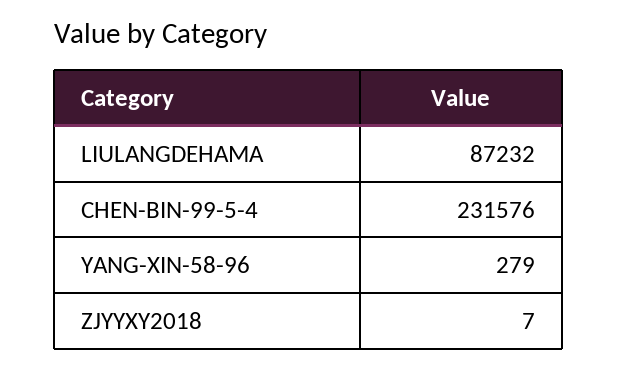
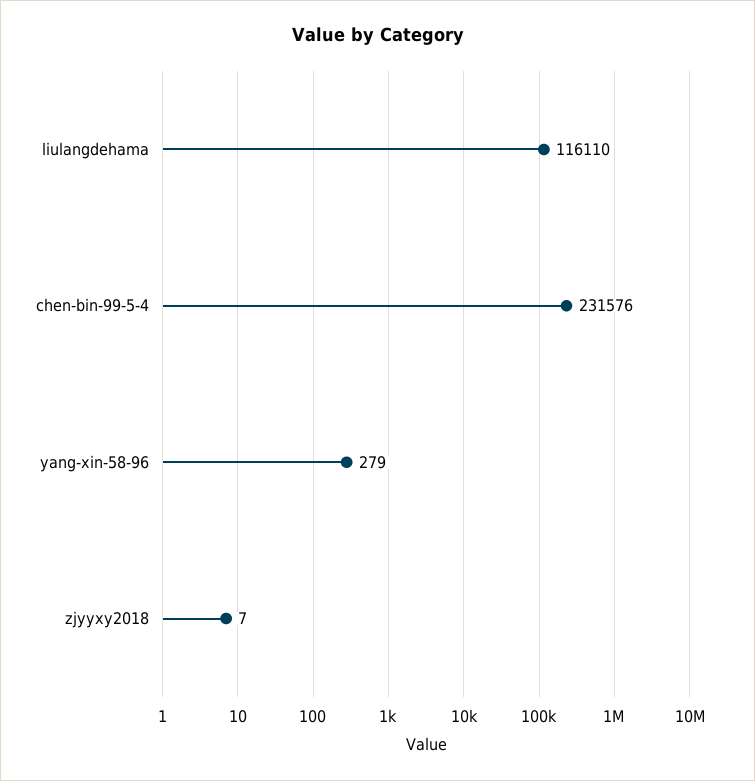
  {
-   "LIULANGDEHAMA": 87232,
+   "LIULANGDEHAMA": 116110,
    "CHEN-BIN-99-5-4": 231576,
    "YANG-XIN-58-96": 279,
    "ZJYYXY2018": 7
  }

